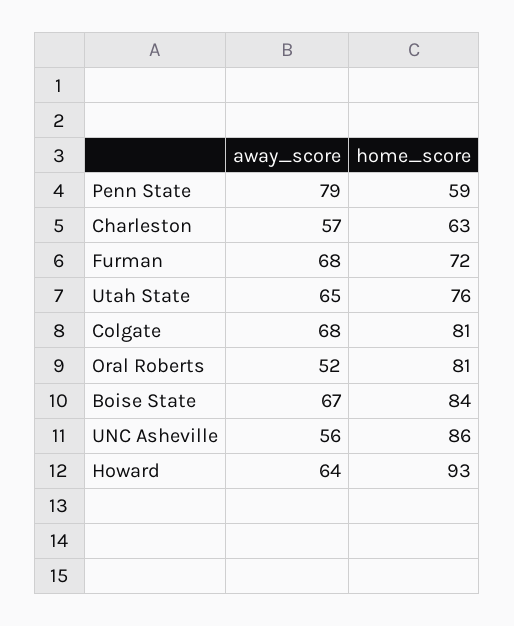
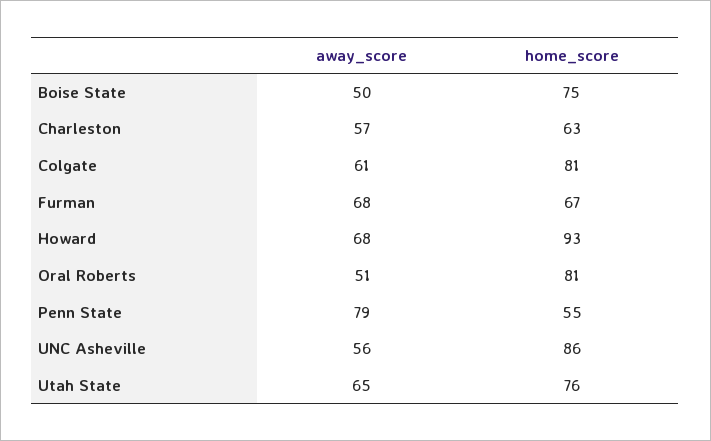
  {
    "away_score": {
      "Penn State": 79,
      "Charleston": 57,
      "Furman": 68,
      "Utah State": 65,
-     "Colgate": 68,
+     "Colgate": 61,
-     "Oral Roberts": 52,
+     "Oral Roberts": 51,
-     "Boise State": 67,
+     "Boise State": 50,
      "UNC Asheville": 56,
-     "Howard": 64
+     "Howard": 68
    },
    "home_score": {
-     "Penn State": 59,
+     "Penn State": 55,
      "Charleston": 63,
-     "Furman": 72,
+     "Furman": 67,
      "Utah State": 76,
      "Colgate": 81,
      "Oral Roberts": 81,
-     "Boise State": 84,
+     "Boise State": 75,
      "UNC Asheville": 86,
      "Howard": 93
    }
  }

